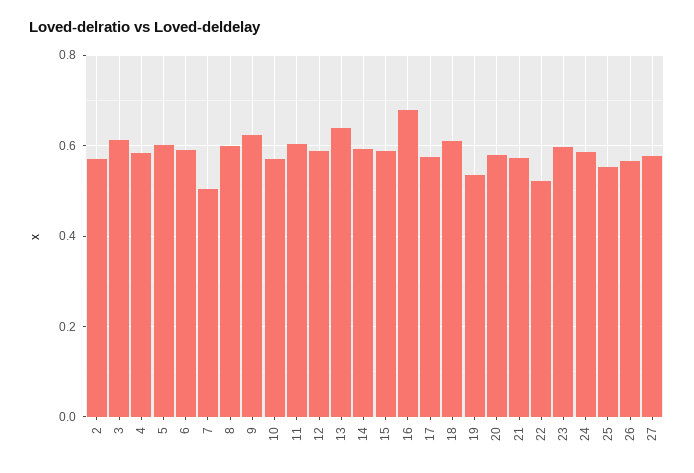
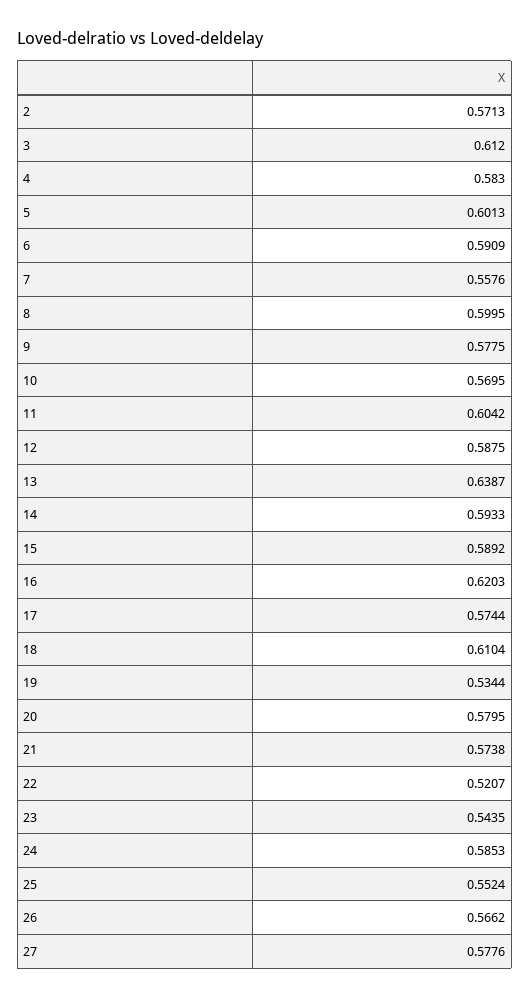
  {
    "2": 0.5713,
    "3": 0.612,
    "4": 0.583,
    "5": 0.6013,
    "6": 0.5909,
-   "7": 0.5,
+   "7": 0.5576,
    "8": 0.5995,
-   "9": 0.62,
+   "9": 0.5775,
    "10": 0.5695,
    "11": 0.6042,
    "12": 0.5875,
    "13": 0.6387,
    "14": 0.5933,
    "15": 0.5892,
-   "16": 0.68,
+   "16": 0.6203,
    "17": 0.5744,
    "18": 0.6104,
    "19": 0.5344,
    "20": 0.5795,
    "21": 0.5738,
    "22": 0.5207,
-   "23": 0.6,
+   "23": 0.5435,
    "24": 0.5853,
    "25": 0.5524,
    "26": 0.5662,
    "27": 0.5776
  }

